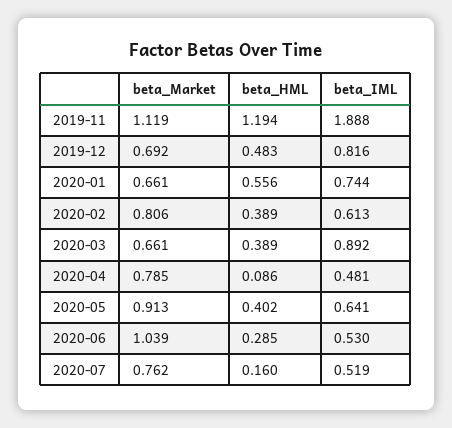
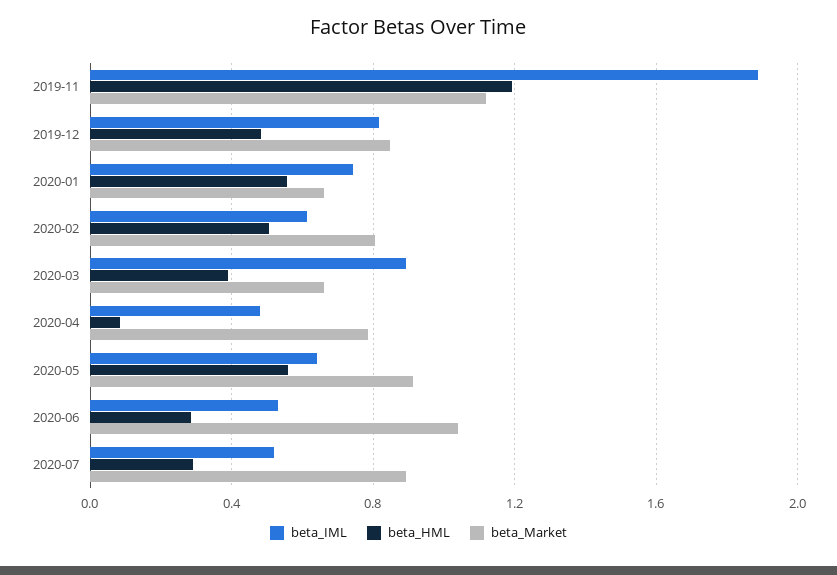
  {
    "beta_Market": {
      "2019-11": 1.119,
-     "2019-12": 0.692,
+     "2019-12": 0.85,
      "2020-01": 0.661,
      "2020-02": 0.806,
      "2020-03": 0.661,
      "2020-04": 0.785,
      "2020-05": 0.913,
      "2020-06": 1.039,
-     "2020-07": 0.762
+     "2020-07": 0.9
    },
    "beta_HML": {
      "2019-11": 1.194,
      "2019-12": 0.483,
      "2020-01": 0.556,
-     "2020-02": 0.389,
+     "2020-02": 0.5,
      "2020-03": 0.389,
      "2020-04": 0.086,
-     "2020-05": 0.402,
+     "2020-05": 0.55,
      "2020-06": 0.285,
-     "2020-07": 0.16
+     "2020-07": 0.3
    },
    "beta_IML": {
      "2019-11": 1.888,
      "2019-12": 0.816,
      "2020-01": 0.744,
      "2020-02": 0.613,
      "2020-03": 0.892,
      "2020-04": 0.481,
      "2020-05": 0.641,
      "2020-06": 0.53,
      "2020-07": 0.519
    }
  }

